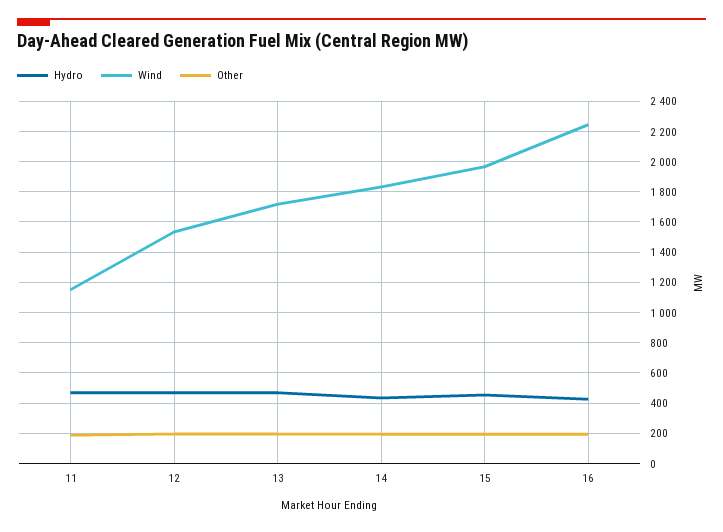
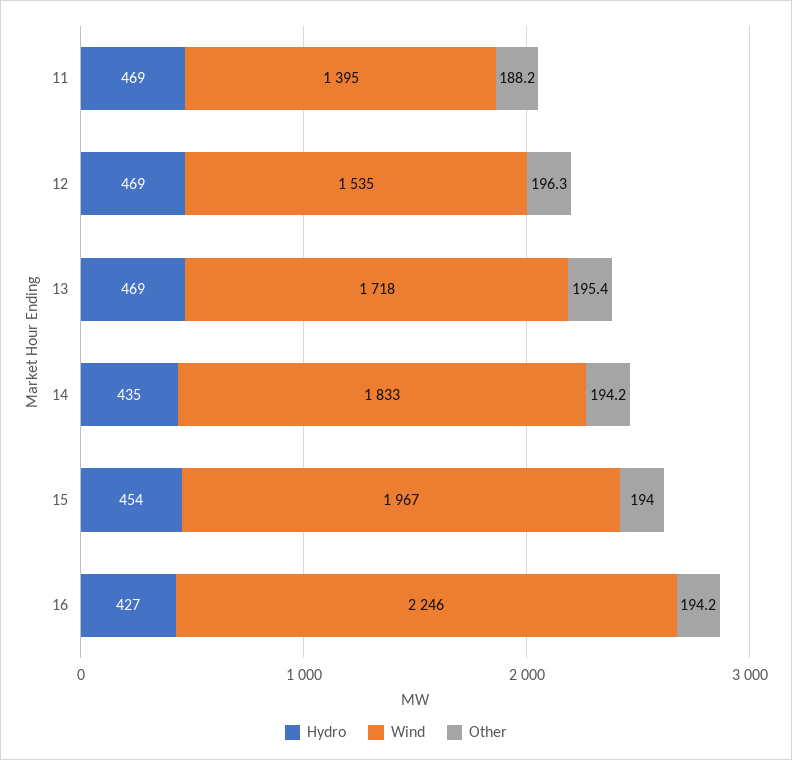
  {
    "Hydro": {
      "11": 469,
      "12": 469,
      "13": 469,
      "14": 435,
      "15": 454,
      "16": 427
    },
    "Wind": {
-     "11": 1150,
+     "11": 1395,
      "12": 1535,
      "13": 1718,
      "14": 1833,
      "15": 1967,
      "16": 2246
    },
    "Other": {
      "11": 188.2,
      "12": 196.3,
      "13": 195.4,
      "14": 194.2,
      "15": 194,
      "16": 194.2
    }
  }

